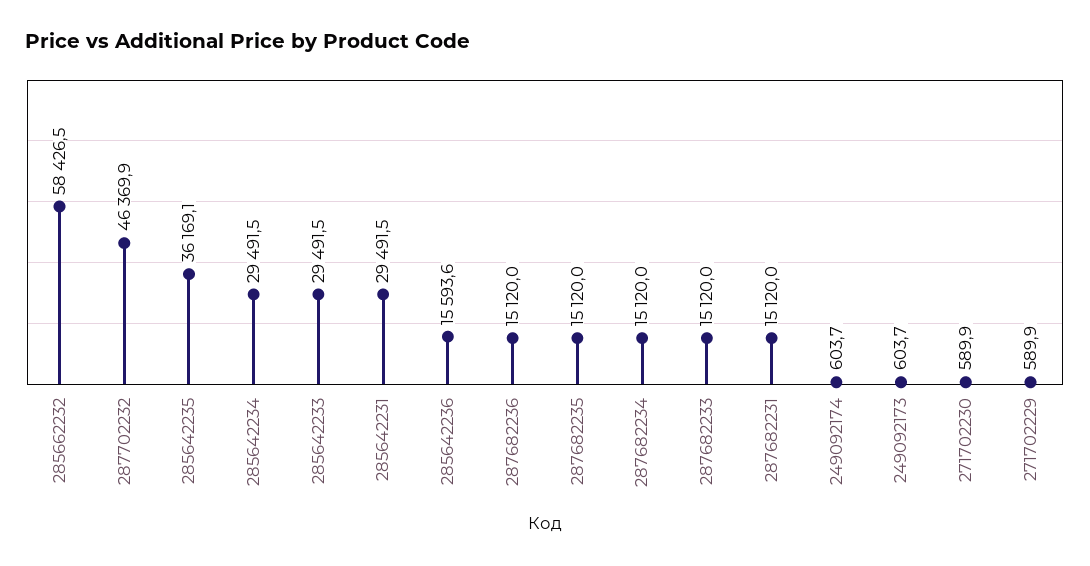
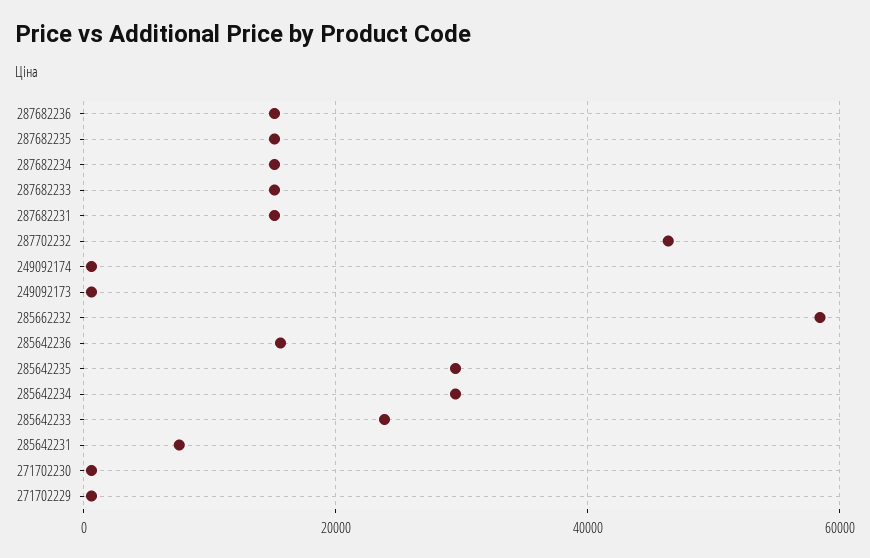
  {
    "285662232": 58426.5,
    "287702232": 46369.9,
-   "285642235": 36169.1,
+   "285642235": 30000,
    "285642234": 29491.5,
-   "285642233": 29491.5,
+   "285642233": 24000,
-   "285642231": 29491.5,
+   "285642231": 8000,
    "285642236": 15593.6,
    "287682236": 15120,
    "287682235": 15120,
    "287682234": 15120,
    "287682233": 15120,
    "287682231": 15120,
    "249092174": 603.7,
    "249092173": 603.7,
    "271702230": 589.9,
    "271702229": 589.9
  }

